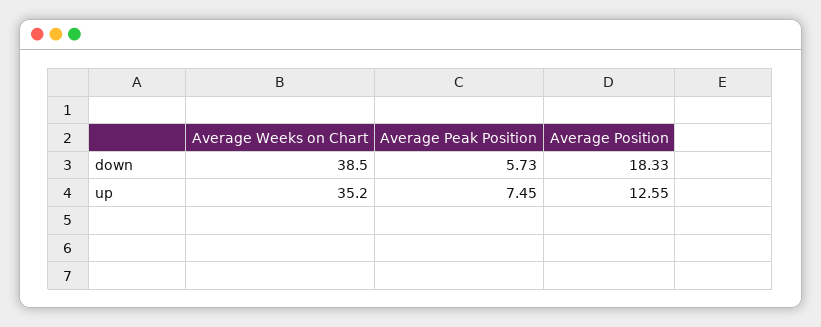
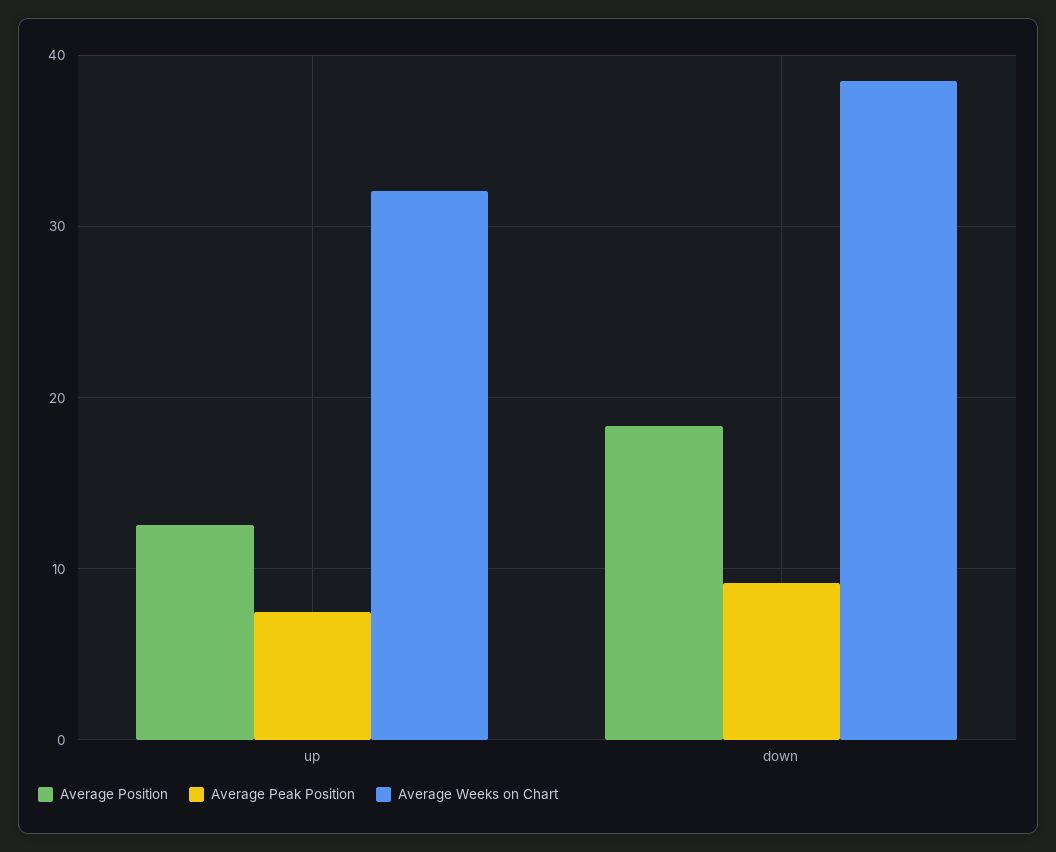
  {
    "Average Weeks on Chart": {
      "down": 38.5,
-     "up": 35.2
+     "up": 32
    },
    "Average Peak Position": {
-     "down": 5.73,
+     "down": 9,
      "up": 7.45
    },
    "Average Position": {
      "down": 18.33,
      "up": 12.55
    }
  }

